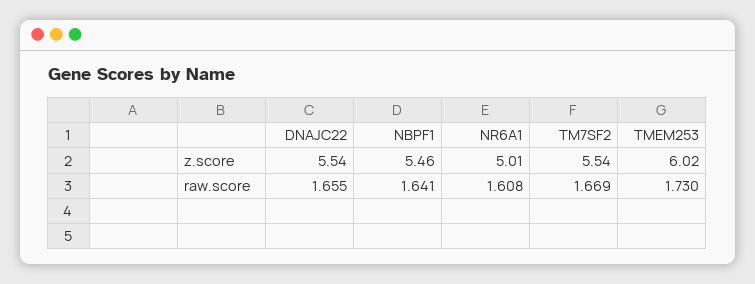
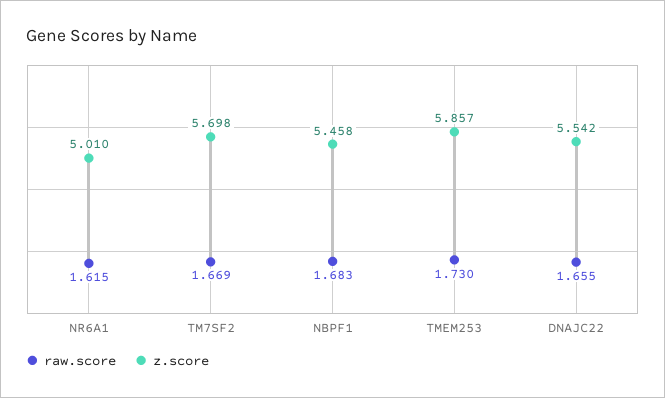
  {
    "z.score": {
      "DNAJC22": 5.542,
      "NBPF1": 5.458,
      "NR6A1": 5.01,
-     "TM7SF2": 5.54,
+     "TM7SF2": 5.698,
-     "TMEM253": 6.02
+     "TMEM253": 5.857
    },
    "raw.score": {
      "DNAJC22": 1.655,
-     "NBPF1": 1.641,
+     "NBPF1": 1.683,
-     "NR6A1": 1.608,
+     "NR6A1": 1.615,
      "TM7SF2": 1.669,
      "TMEM253": 1.73
    }
  }

